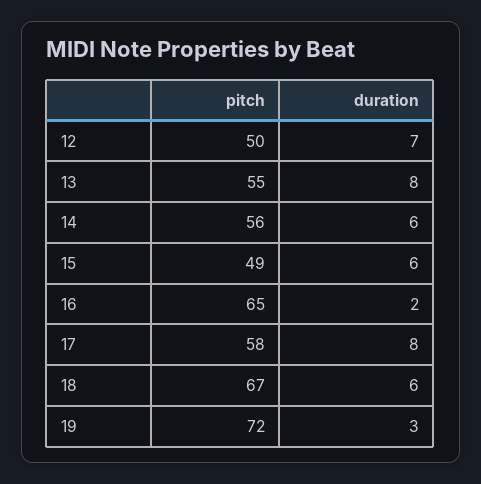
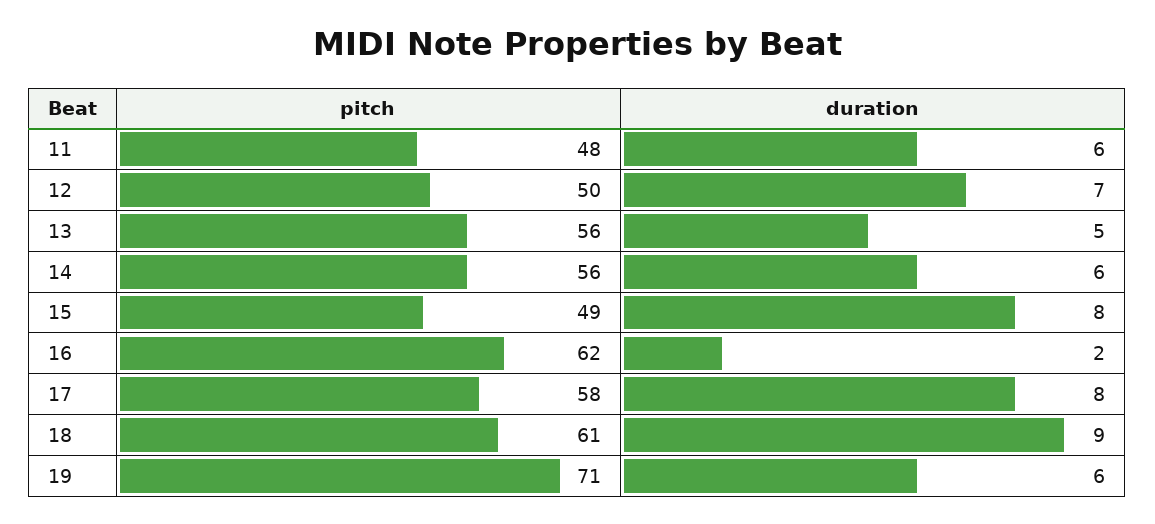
  {
    "pitch": {
      "12": 50,
-     "13": 55,
+     "13": 56,
      "14": 56,
      "15": 49,
-     "16": 65,
+     "16": 62,
      "17": 58,
-     "18": 67,
+     "18": 61,
-     "19": 72
+     "19": 71,
+     "11": 48
    },
    "duration": {
      "12": 7,
-     "13": 8,
+     "13": 5,
      "14": 6,
-     "15": 6,
+     "15": 8,
      "16": 2,
      "17": 8,
-     "18": 6,
+     "18": 9,
-     "19": 3
+     "19": 6,
+     "11": 6
    }
  }

